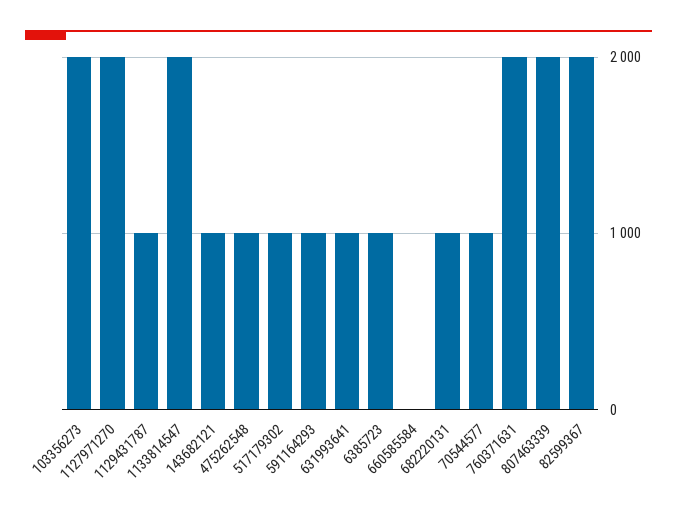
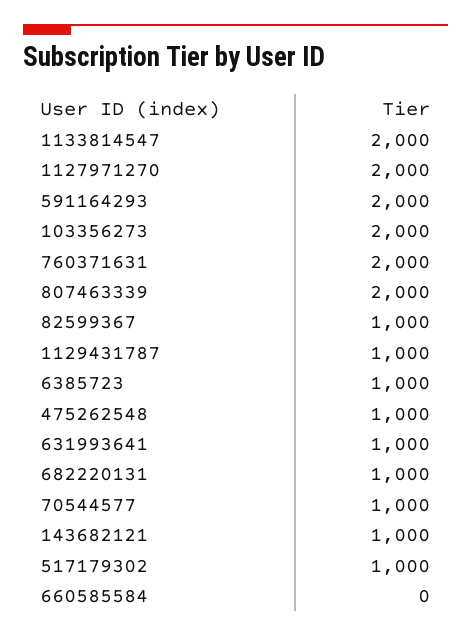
  {
    "103356273": 2000,
    "1127971270": 2000,
    "1129431787": 1000,
    "1133814547": 2000,
    "143682121": 1000,
    "475262548": 1000,
    "517179302": 1000,
-   "591164293": 1000,
+   "591164293": 2000,
    "631993641": 1000,
    "6385723": 1000,
    "660585584": 0,
    "682220131": 1000,
    "70544577": 1000,
    "760371631": 2000,
    "807463339": 2000,
-   "82599367": 2000
+   "82599367": 1000
  }

